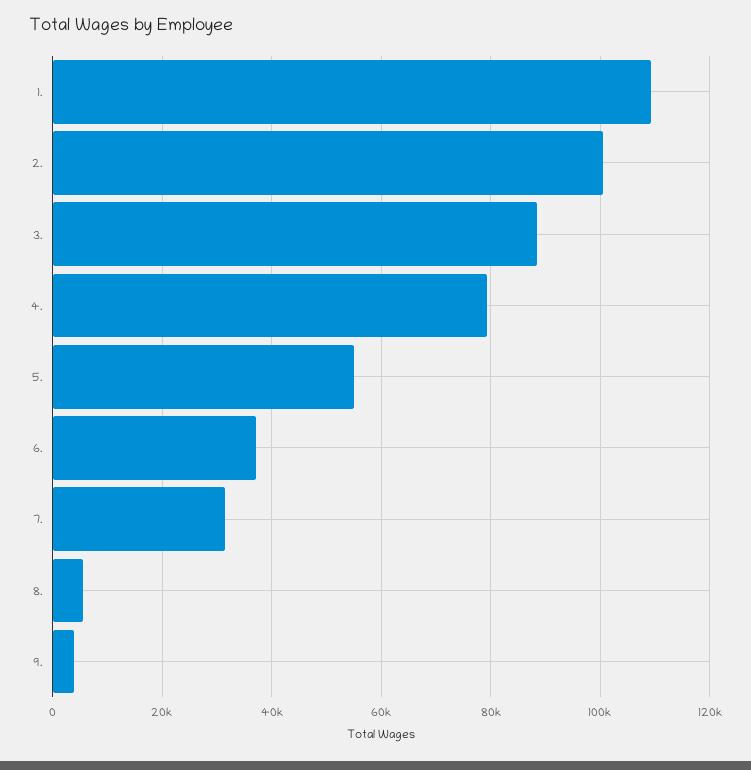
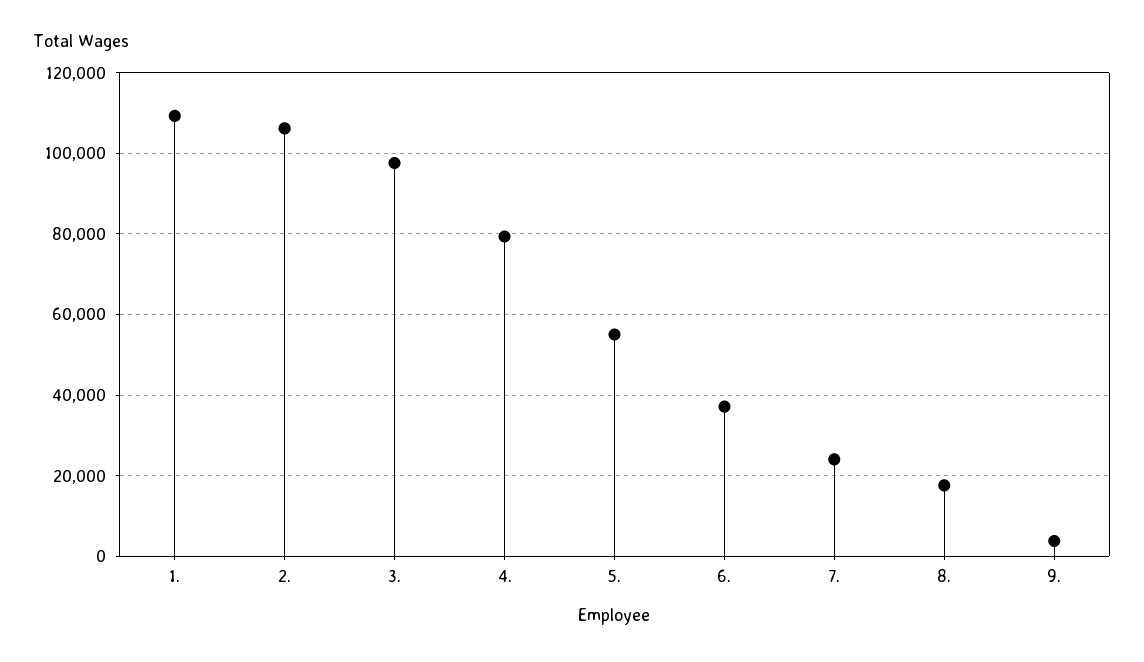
  {
    "1.": 110000,
-   "2.": 100000,
+   "2.": 106000,
-   "3.": 88000,
+   "3.": 98000,
    "4.": 80000,
    "5.": 56000,
    "6.": 38000,
-   "7.": 32000,
+   "7.": 24000,
-   "8.": 6000,
+   "8.": 18000,
    "9.": 4000
  }

